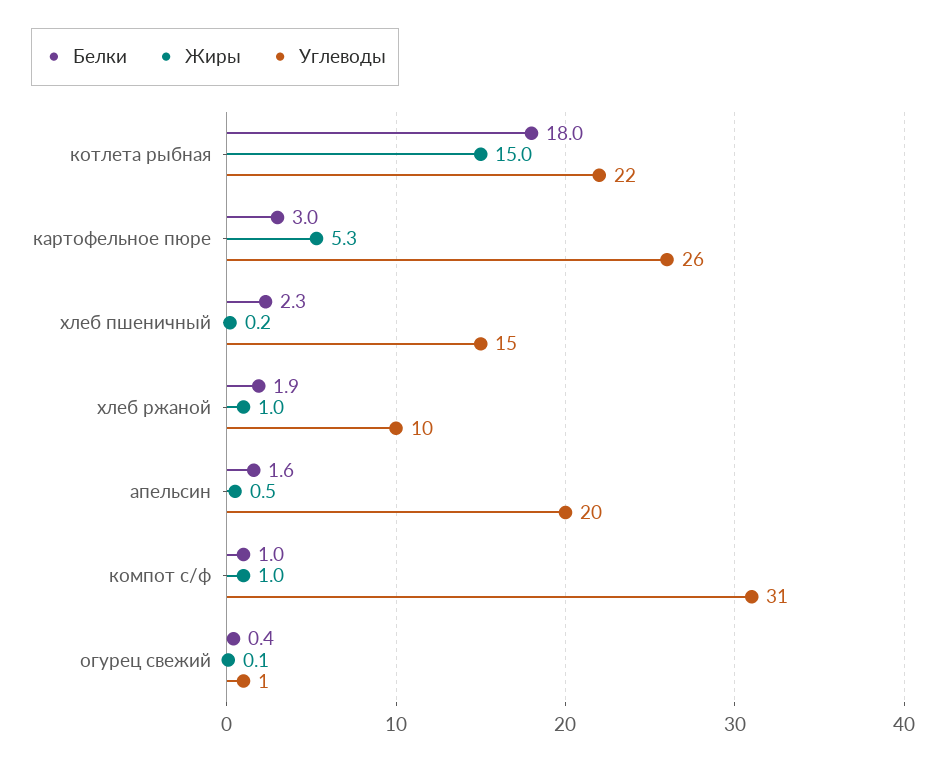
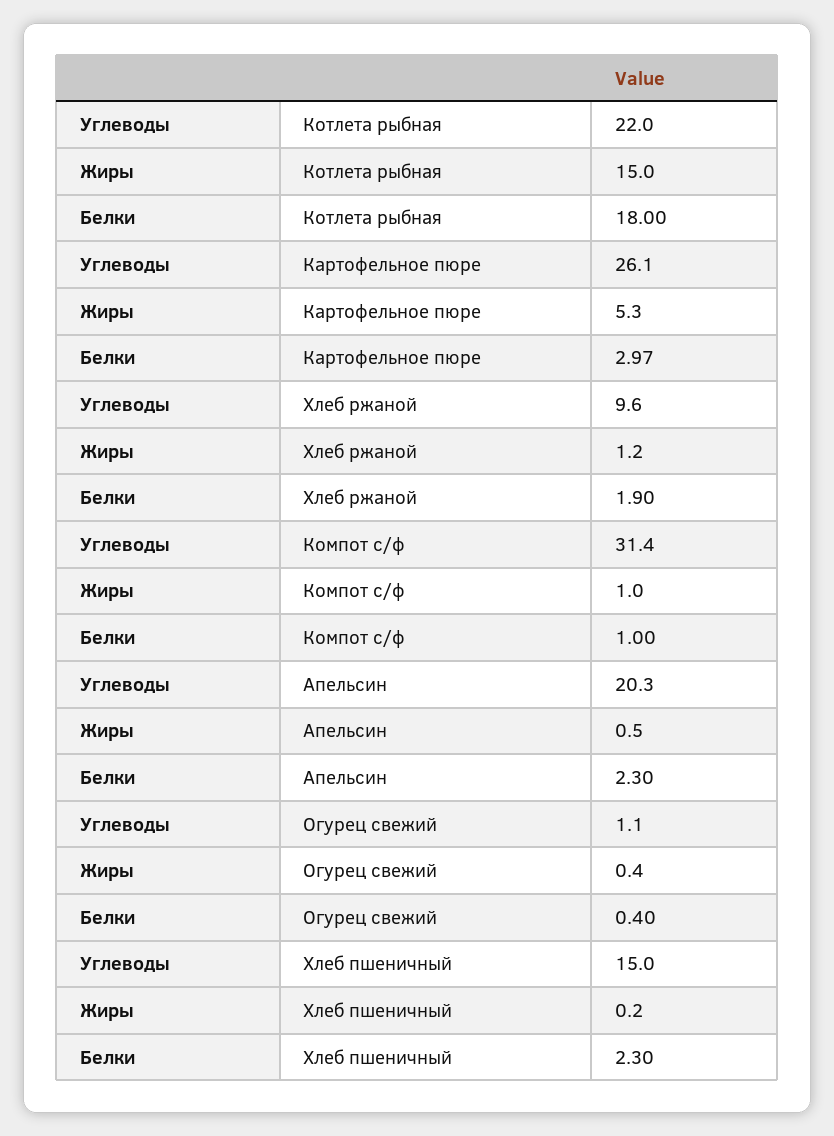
  {
    "Белки": {
      "котлета рыбная": 18,
      "картофельное пюре": 2.97,
      "хлеб пшеничный": 2.3,
      "хлеб ржаной": 1.9,
-     "апельсин": 1.6,
+     "апельсин": 2.3,
      "компот с/ф": 1,
      "огурец свежий": 0.4
    },
    "Жиры": {
      "котлета рыбная": 15,
      "картофельное пюре": 5.3,
      "хлеб пшеничный": 0.2,
-     "хлеб ржаной": 1,
+     "хлеб ржаной": 1.2,
      "апельсин": 0.5,
      "компот с/ф": 1,
-     "огурец свежий": 0.1
+     "огурец свежий": 0.4
    },
    "Углеводы": {
      "котлета рыбная": 22,
      "картофельное пюре": 26.1,
      "хлеб пшеничный": 15,
      "хлеб ржаной": 9.6,
      "апельсин": 20.3,
      "компот с/ф": 31.4,
      "огурец свежий": 1.1
    }
  }

